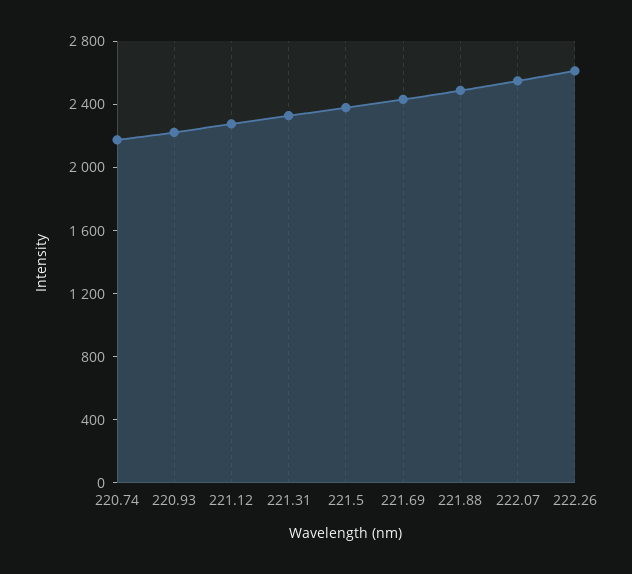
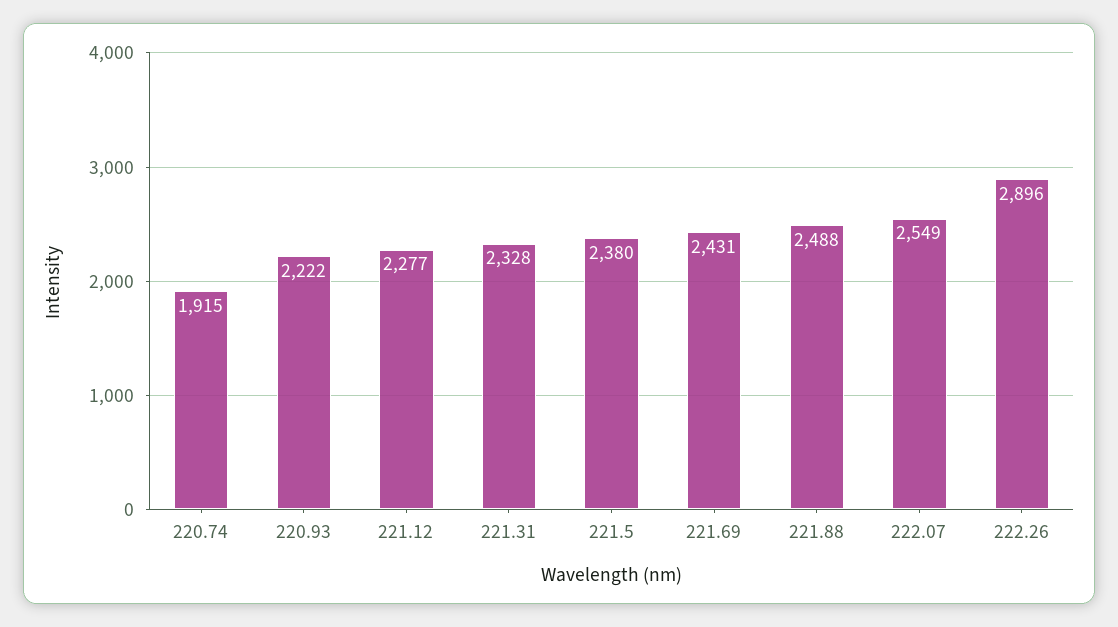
  {
-   "220.74": 2200,
+   "220.74": 1915,
    "220.93": 2222,
    "221.12": 2277,
    "221.31": 2328,
    "221.5": 2380,
    "221.69": 2431,
    "221.88": 2488,
    "222.07": 2549,
-   "222.26": 2600
+   "222.26": 2896
  }

